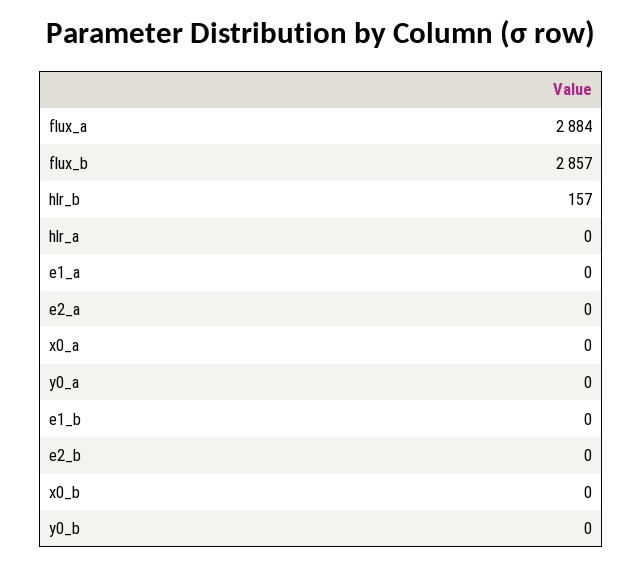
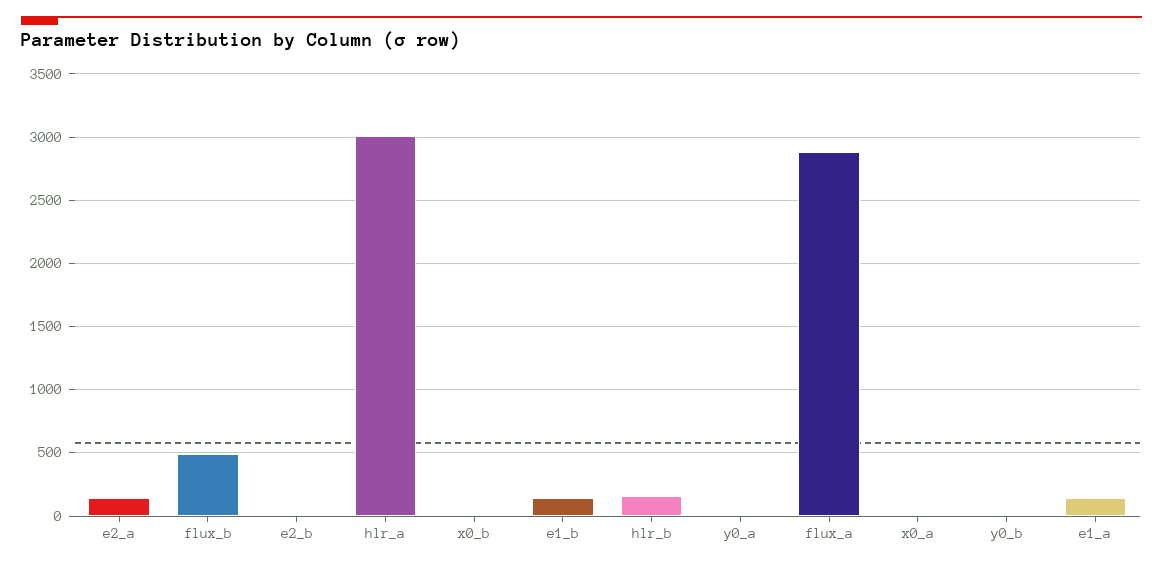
  {
    "flux_a": 2884,
-   "flux_b": 2857,
+   "flux_b": 500,
    "hlr_b": 157,
-   "hlr_a": 0,
+   "hlr_a": 3000,
-   "e1_a": 0,
+   "e1_a": 150,
-   "e2_a": 0,
+   "e2_a": 150,
    "x0_a": 0,
    "y0_a": 0,
-   "e1_b": 0,
+   "e1_b": 150,
    "e2_b": 0,
    "x0_b": 0,
    "y0_b": 0
  }

